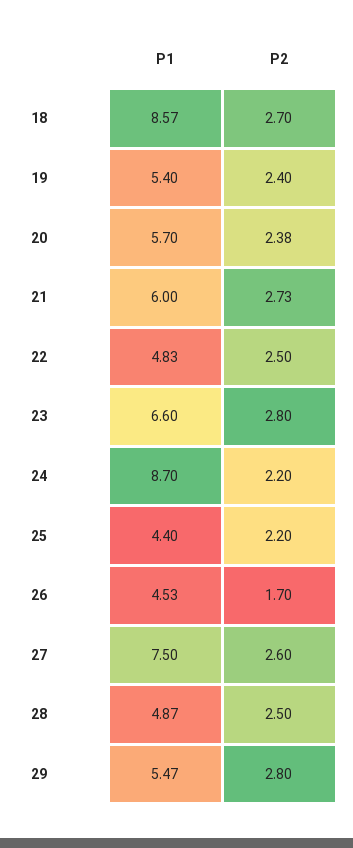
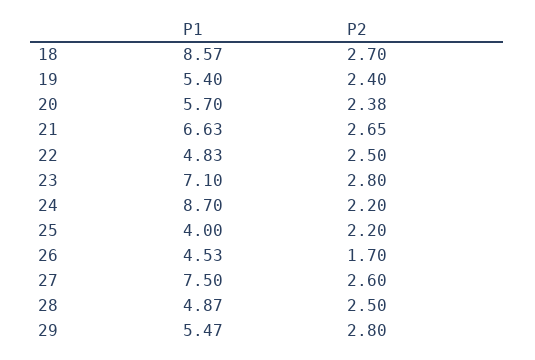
  {
    "P1": {
      "18": 8.57,
      "19": 5.4,
      "20": 5.7,
-     "21": 6,
+     "21": 6.63,
      "22": 4.83,
-     "23": 6.6,
+     "23": 7.1,
      "24": 8.7,
-     "25": 4.4,
+     "25": 4,
      "26": 4.53,
      "27": 7.5,
      "28": 4.87,
      "29": 5.47
    },
    "P2": {
      "18": 2.7,
      "19": 2.4,
      "20": 2.38,
-     "21": 2.73,
+     "21": 2.65,
      "22": 2.5,
      "23": 2.8,
      "24": 2.2,
      "25": 2.2,
      "26": 1.7,
      "27": 2.6,
      "28": 2.5,
      "29": 2.8
    }
  }

